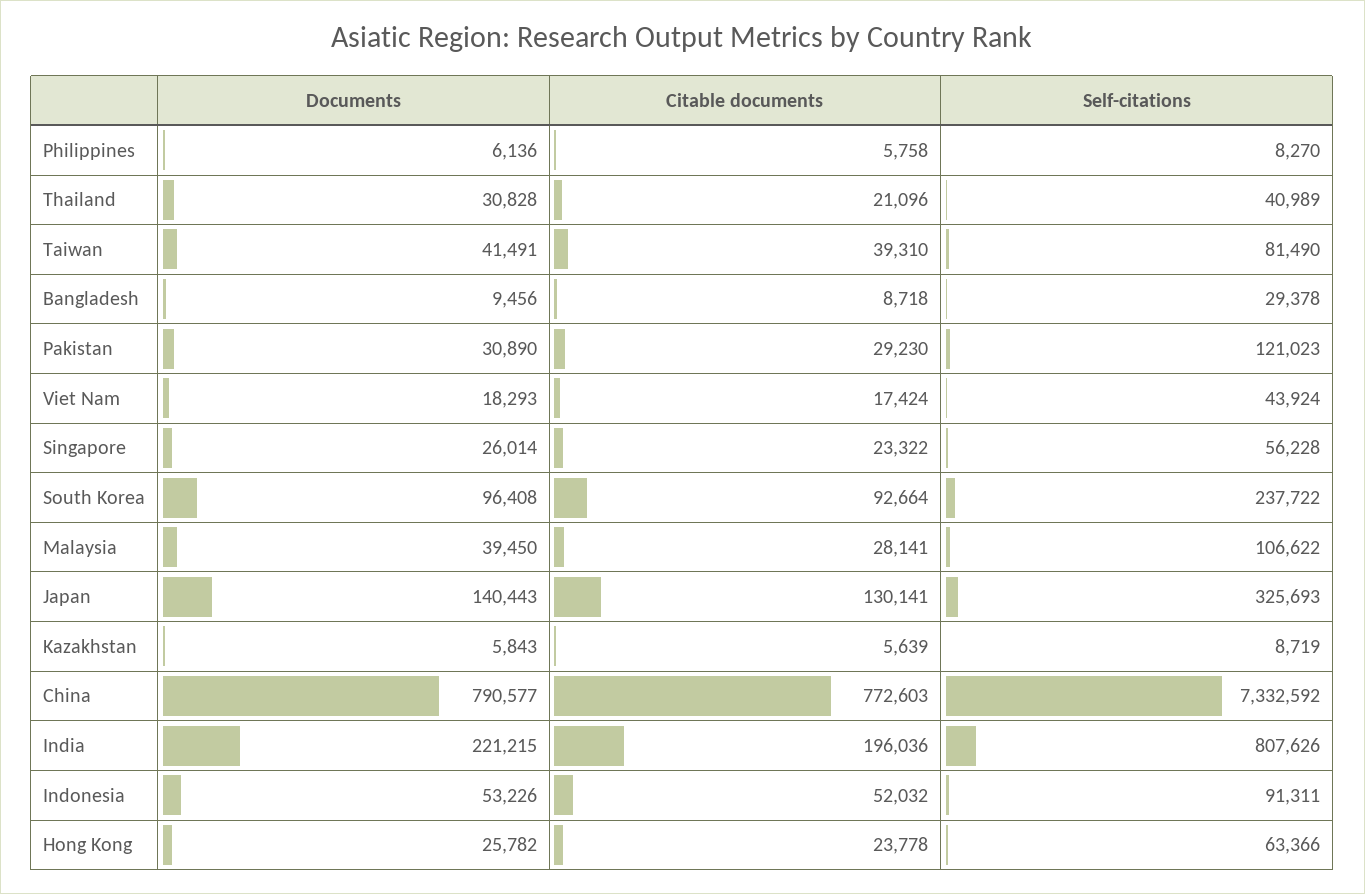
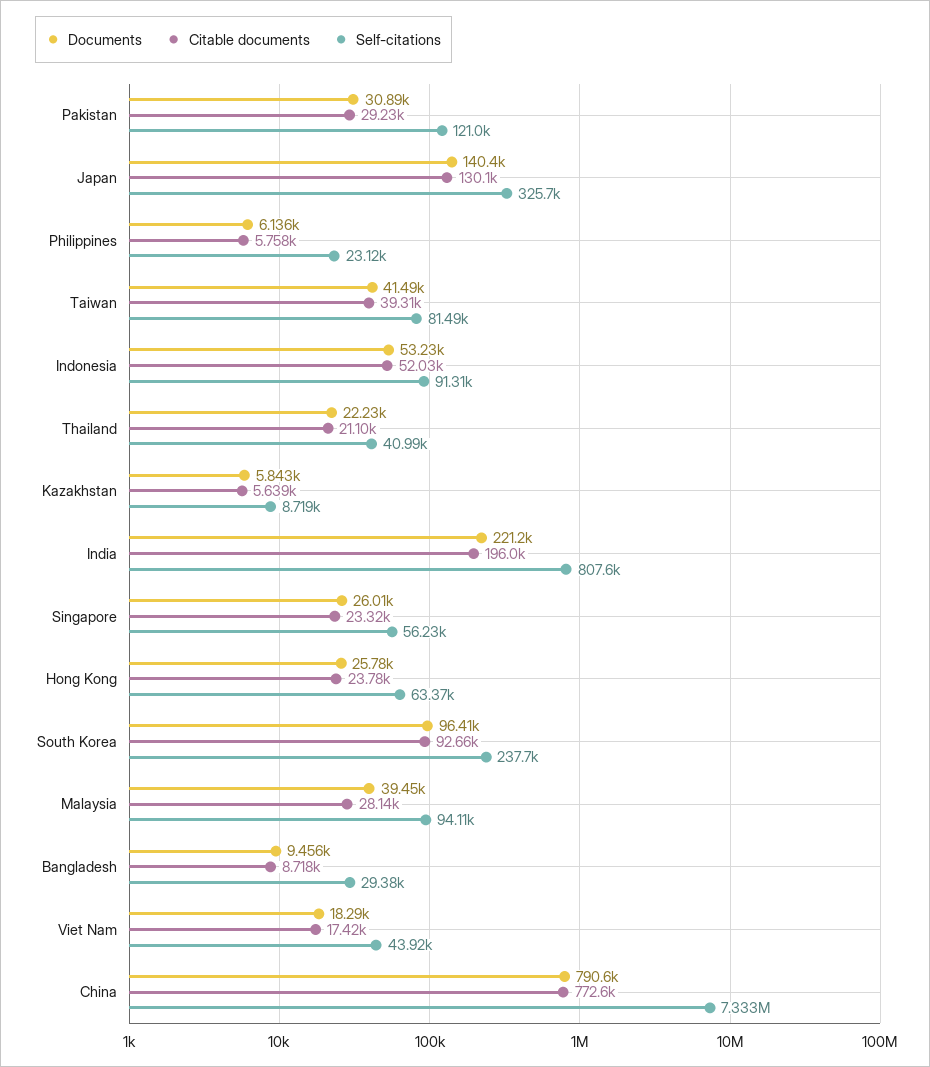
  {
    "Documents": {
      "Philippines": 6136,
-     "Thailand": 30828,
+     "Thailand": 22230,
      "Taiwan": 41491,
      "Bangladesh": 9456,
      "Pakistan": 30890,
      "Viet Nam": 18293,
      "Singapore": 26014,
      "South Korea": 96408,
      "Malaysia": 39450,
      "Japan": 140443,
      "Kazakhstan": 5843,
      "China": 790577,
      "India": 221215,
      "Indonesia": 53226,
      "Hong Kong": 25782
    },
    "Citable documents": {
      "Philippines": 5758,
      "Thailand": 21096,
      "Taiwan": 39310,
      "Bangladesh": 8718,
      "Pakistan": 29230,
      "Viet Nam": 17424,
      "Singapore": 23322,
      "South Korea": 92664,
      "Malaysia": 28141,
      "Japan": 130141,
      "Kazakhstan": 5639,
      "China": 772603,
      "India": 196036,
      "Indonesia": 52032,
      "Hong Kong": 23778
    },
    "Self-citations": {
-     "Philippines": 8270,
+     "Philippines": 23120,
      "Thailand": 40989,
      "Taiwan": 81490,
      "Bangladesh": 29378,
      "Pakistan": 121023,
      "Viet Nam": 43924,
      "Singapore": 56228,
      "South Korea": 237722,
-     "Malaysia": 106622,
+     "Malaysia": 94110,
      "Japan": 325693,
      "Kazakhstan": 8719,
      "China": 7332592,
      "India": 807626,
      "Indonesia": 91311,
      "Hong Kong": 63366
    }
  }

